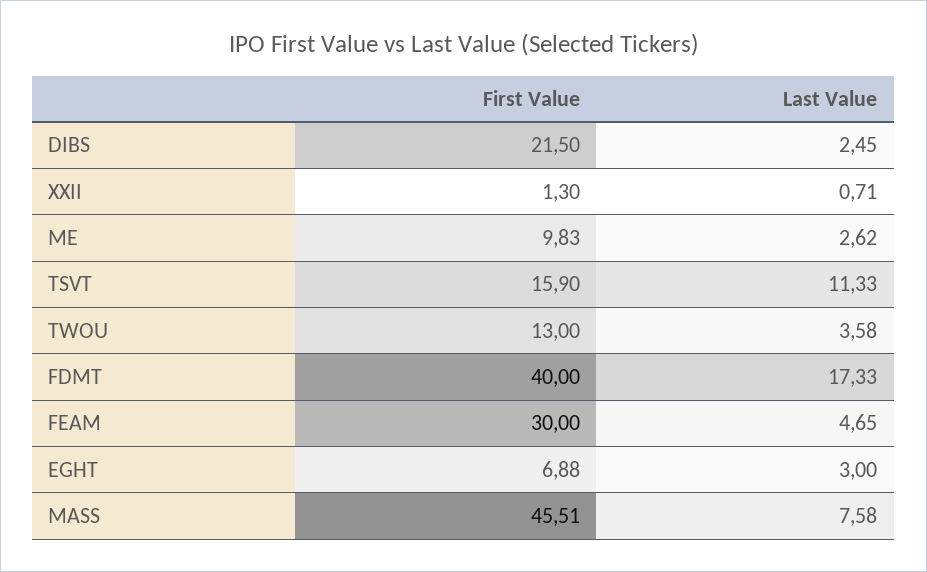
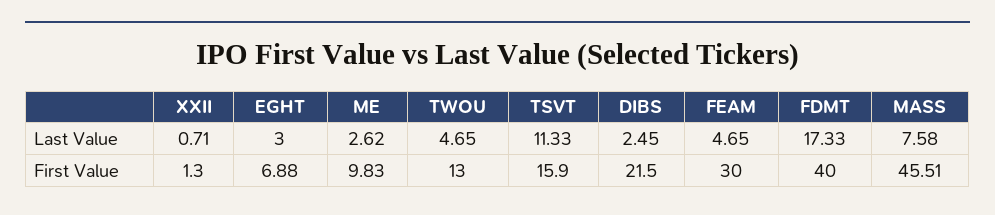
  {
    "First Value": {
      "DIBS": 21.5,
      "XXII": 1.3,
      "ME": 9.83,
      "TSVT": 15.9,
      "TWOU": 13,
      "FDMT": 40,
      "FEAM": 30,
      "EGHT": 6.88,
      "MASS": 45.51
    },
    "Last Value": {
      "DIBS": 2.45,
      "XXII": 0.71,
      "ME": 2.62,
      "TSVT": 11.33,
-     "TWOU": 3.58,
+     "TWOU": 4.65,
      "FDMT": 17.33,
      "FEAM": 4.65,
      "EGHT": 3,
      "MASS": 7.58
    }
  }

